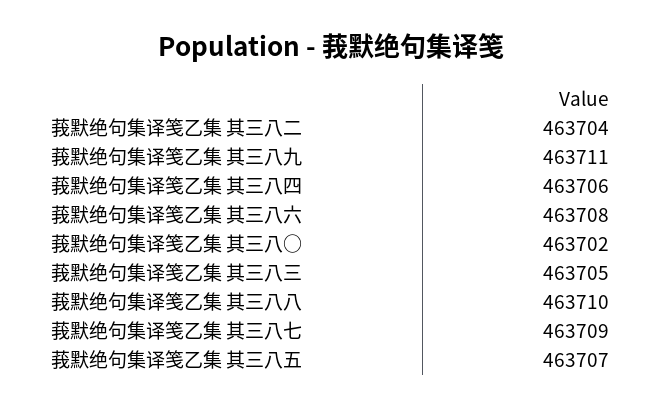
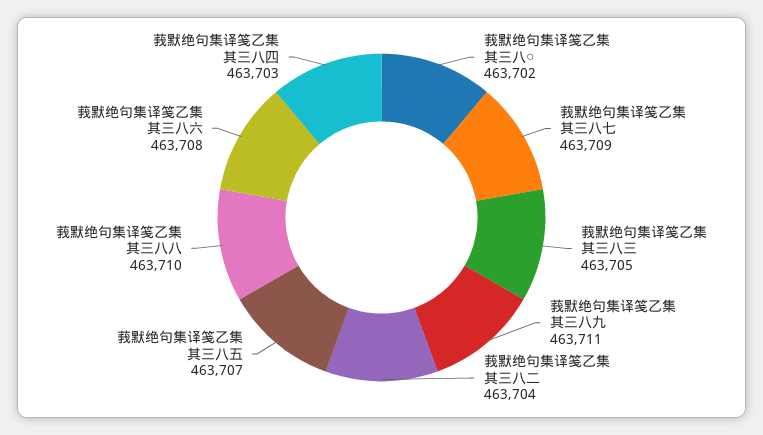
  {
    "莪默绝句集译笺乙集 其三八二": 463704,
    "莪默绝句集译笺乙集 其三八九": 463711,
-   "莪默绝句集译笺乙集 其三八四": 463706,
+   "莪默绝句集译笺乙集 其三八四": 463703,
    "莪默绝句集译笺乙集 其三八六": 463708,
    "莪默绝句集译笺乙集 其三八○": 463702,
    "莪默绝句集译笺乙集 其三八三": 463705,
    "莪默绝句集译笺乙集 其三八八": 463710,
    "莪默绝句集译笺乙集 其三八七": 463709,
    "莪默绝句集译笺乙集 其三八五": 463707
  }

